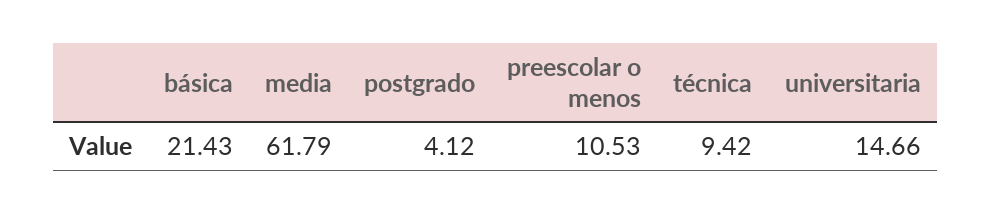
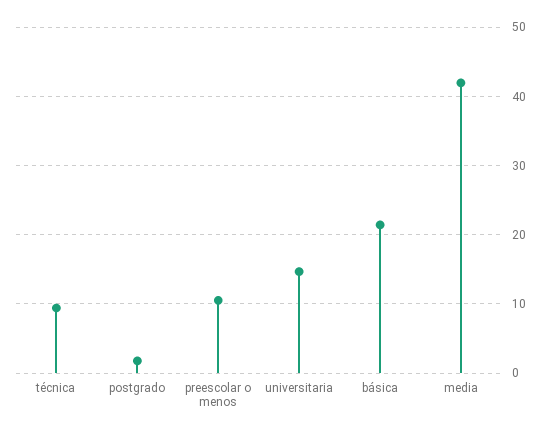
  {
    "básica": 21.43,
-   "media": 61.79,
+   "media": 42,
-   "postgrado": 4.12,
+   "postgrado": 2,
    "preescolar o menos": 10.53,
    "técnica": 9.42,
    "universitaria": 14.66
  }

